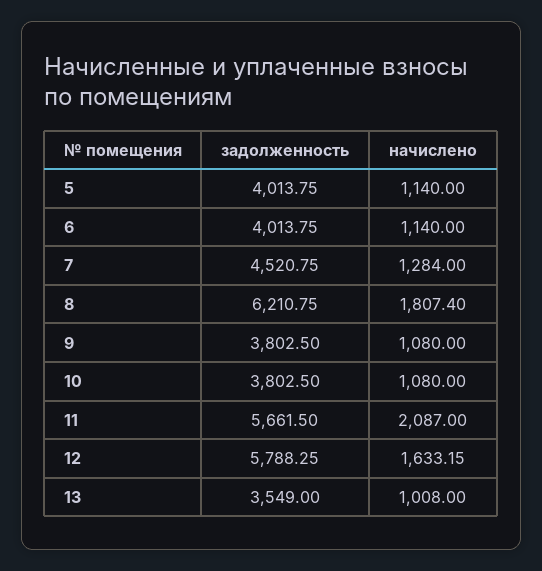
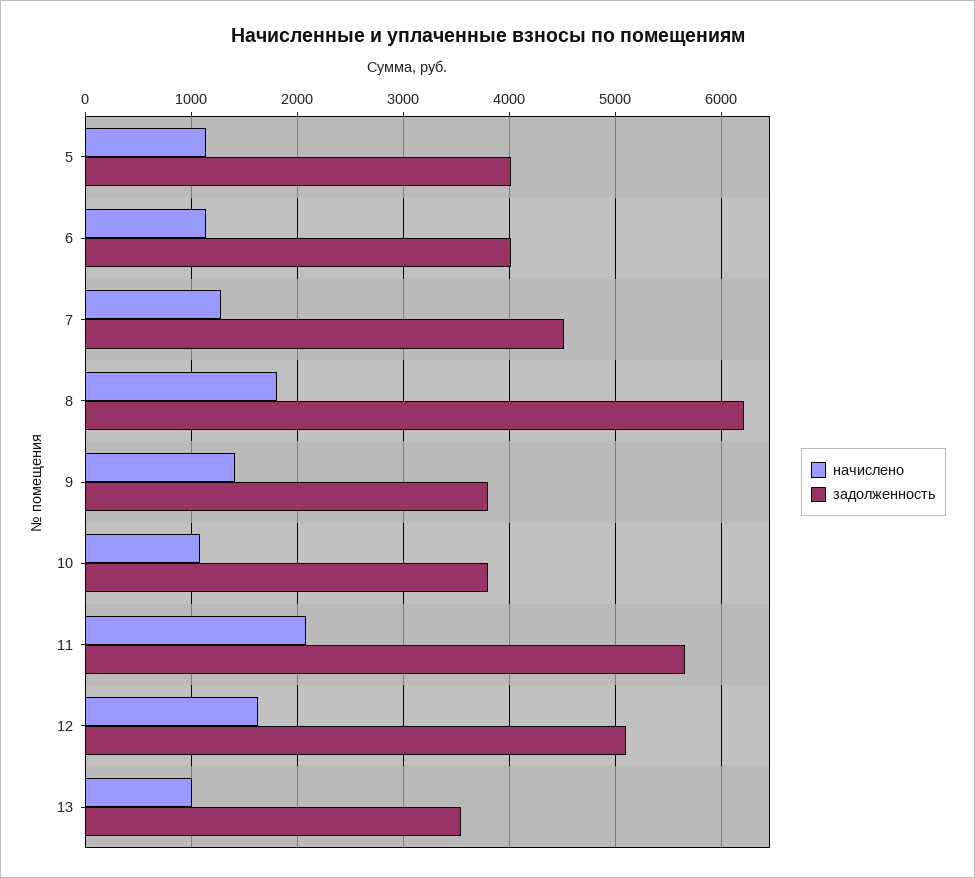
  {
    "задолженность": {
      "5": 4013.75,
      "6": 4013.75,
      "7": 4520.75,
      "8": 6210.75,
      "9": 3802.5,
      "10": 3802.5,
      "11": 5661.5,
-     "12": 5788.25,
+     "12": 5100,
      "13": 3549
    },
    "начислено": {
      "5": 1140,
      "6": 1140,
      "7": 1284,
      "8": 1807.4,
-     "9": 1080,
+     "9": 1400,
      "10": 1080,
      "11": 2087,
      "12": 1633.15,
      "13": 1008
    }
  }

